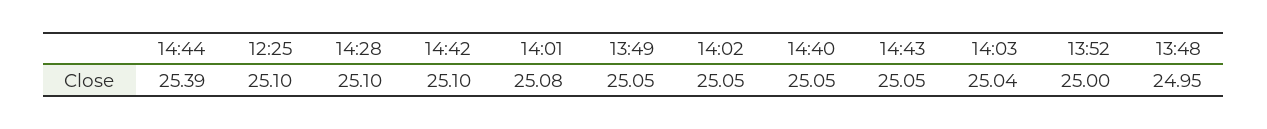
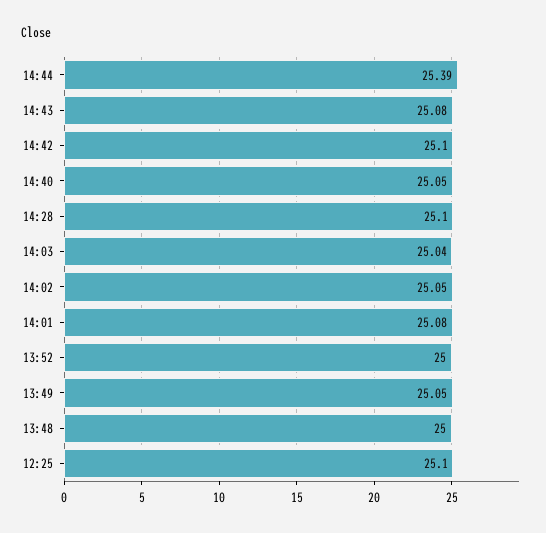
  {
    "14:44": 25.39,
    "12:25": 25.1,
    "14:28": 25.1,
    "14:42": 25.1,
    "14:01": 25.08,
    "13:49": 25.05,
    "14:02": 25.05,
    "14:40": 25.05,
-   "14:43": 25.05,
+   "14:43": 25.08,
    "14:03": 25.04,
    "13:52": 25,
-   "13:48": 24.95
+   "13:48": 25
  }

